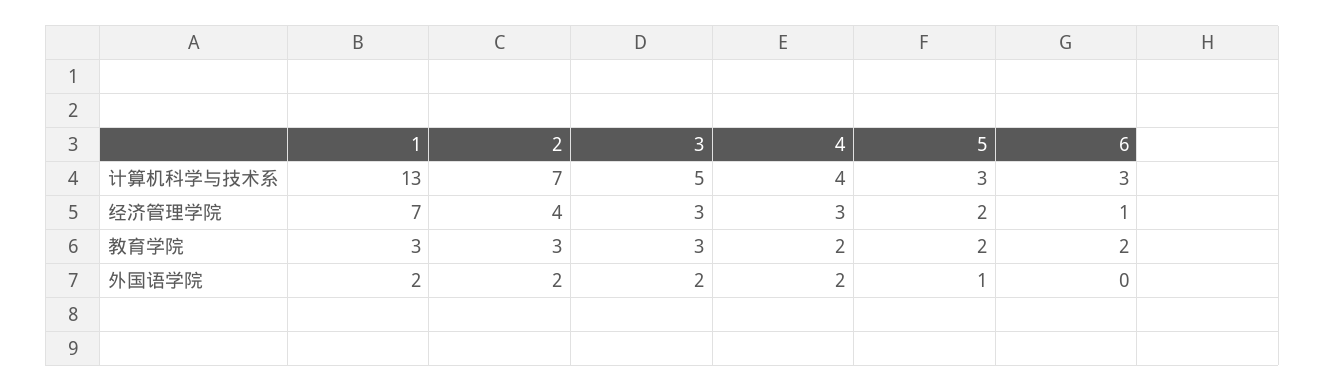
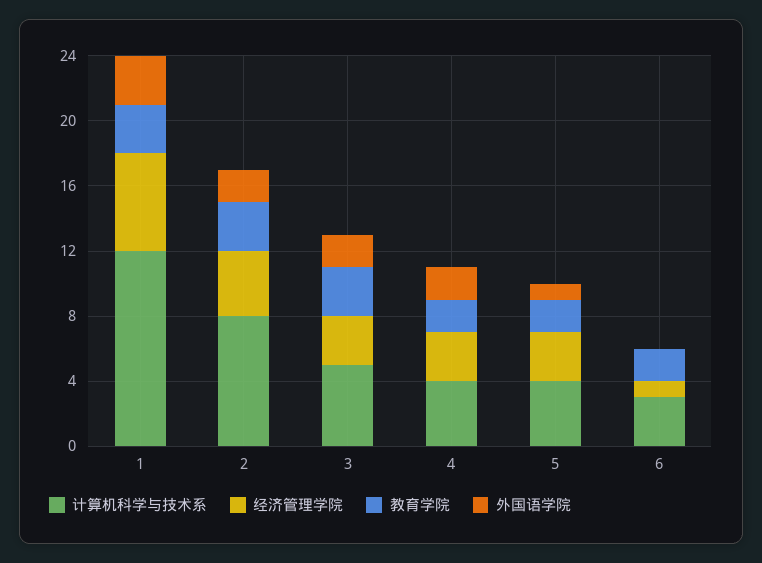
  {
    "计算机科学与技术系": {
-     "1": 13,
+     "1": 12,
-     "2": 7,
+     "2": 8,
      "3": 5,
      "4": 4,
-     "5": 3,
+     "5": 4,
      "6": 3
    },
    "经济管理学院": {
-     "1": 7,
+     "1": 6,
      "2": 4,
      "3": 3,
      "4": 3,
-     "5": 2,
+     "5": 3,
      "6": 1
    },
    "教育学院": {
      "1": 3,
      "2": 3,
      "3": 3,
      "4": 2,
      "5": 2,
      "6": 2
    },
    "外国语学院": {
-     "1": 2,
+     "1": 3,
      "2": 2,
      "3": 2,
      "4": 2,
      "5": 1,
      "6": 0
    }
  }

